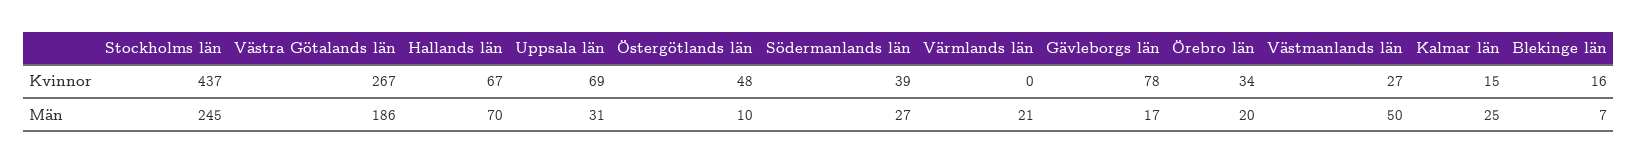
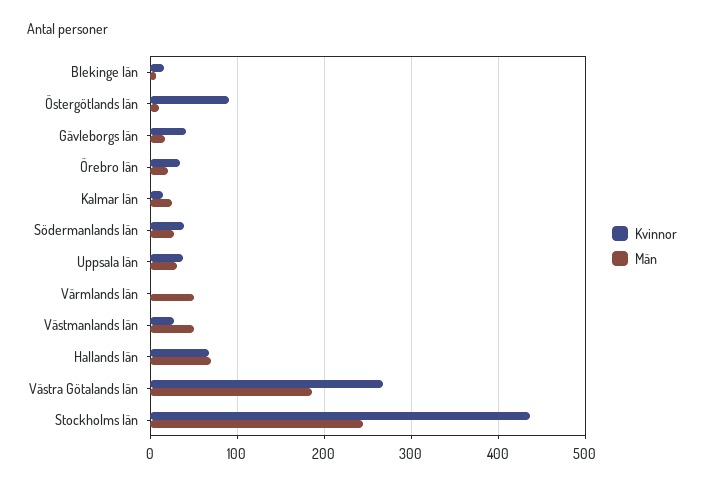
  {
    "Kvinnor": {
      "Stockholms län": 437,
      "Västra Götalands län": 267,
      "Hallands län": 67,
-     "Uppsala län": 69,
+     "Uppsala län": 40,
-     "Östergötlands län": 48,
+     "Östergötlands län": 90,
      "Södermanlands län": 39,
      "Värmlands län": 0,
-     "Gävleborgs län": 78,
+     "Gävleborgs län": 40,
      "Örebro län": 34,
      "Västmanlands län": 27,
      "Kalmar län": 15,
      "Blekinge län": 16
    },
    "Män": {
      "Stockholms län": 245,
      "Västra Götalands län": 186,
      "Hallands län": 70,
      "Uppsala län": 31,
      "Östergötlands län": 10,
      "Södermanlands län": 27,
-     "Värmlands län": 21,
+     "Värmlands län": 50,
      "Gävleborgs län": 17,
      "Örebro län": 20,
      "Västmanlands län": 50,
      "Kalmar län": 25,
      "Blekinge län": 7
    }
  }

